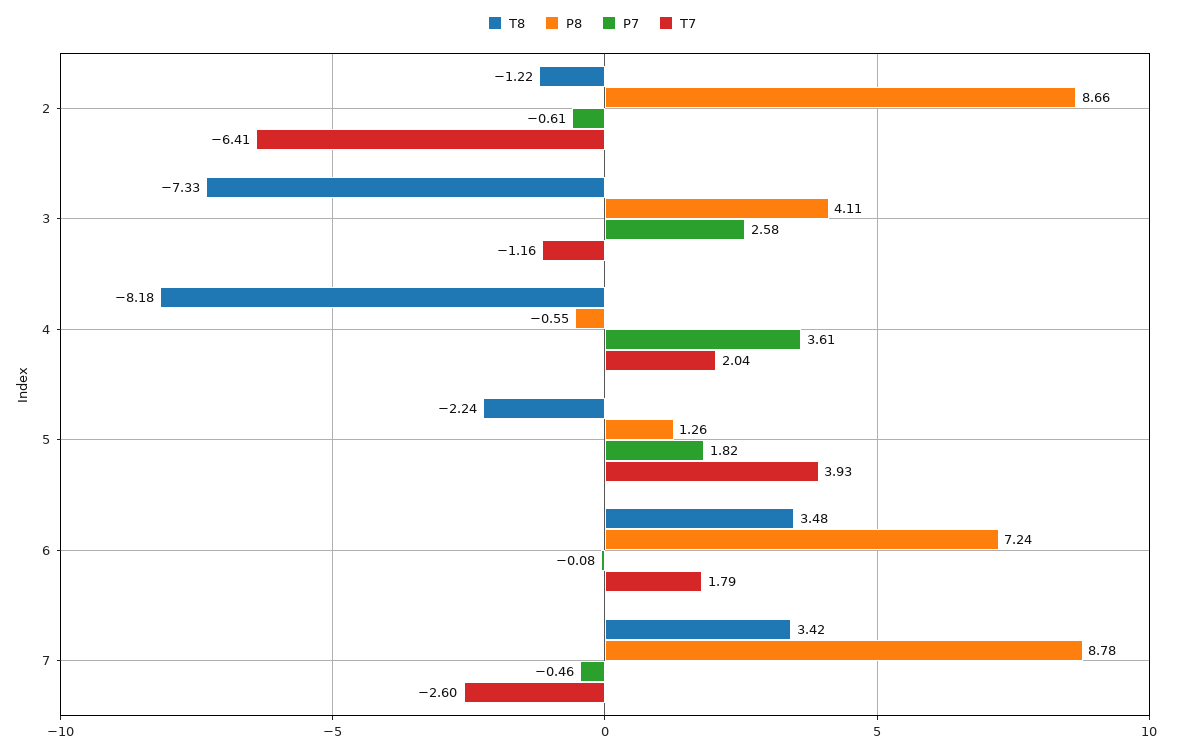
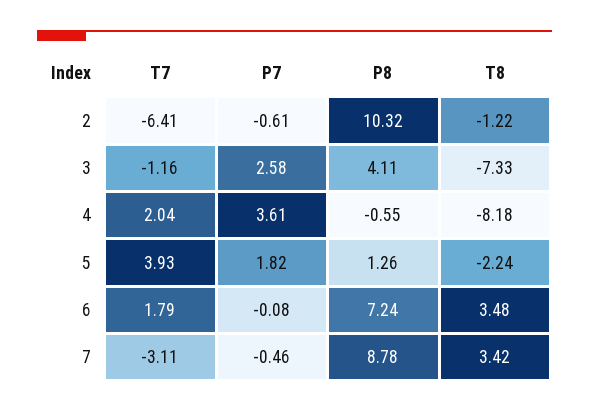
  {
    "T8": {
      "2": -1.22,
      "3": -7.33,
      "4": -8.18,
      "5": -2.24,
      "6": 3.48,
      "7": 3.42
    },
    "P8": {
-     "2": 8.66,
+     "2": 10.32,
      "3": 4.11,
      "4": -0.55,
      "5": 1.26,
      "6": 7.24,
      "7": 8.78
    },
    "P7": {
      "2": -0.61,
      "3": 2.58,
      "4": 3.61,
      "5": 1.82,
      "6": -0.08,
      "7": -0.46
    },
    "T7": {
      "2": -6.41,
      "3": -1.16,
      "4": 2.04,
      "5": 3.93,
      "6": 1.79,
-     "7": -2.6
+     "7": -3.11
    }
  }

